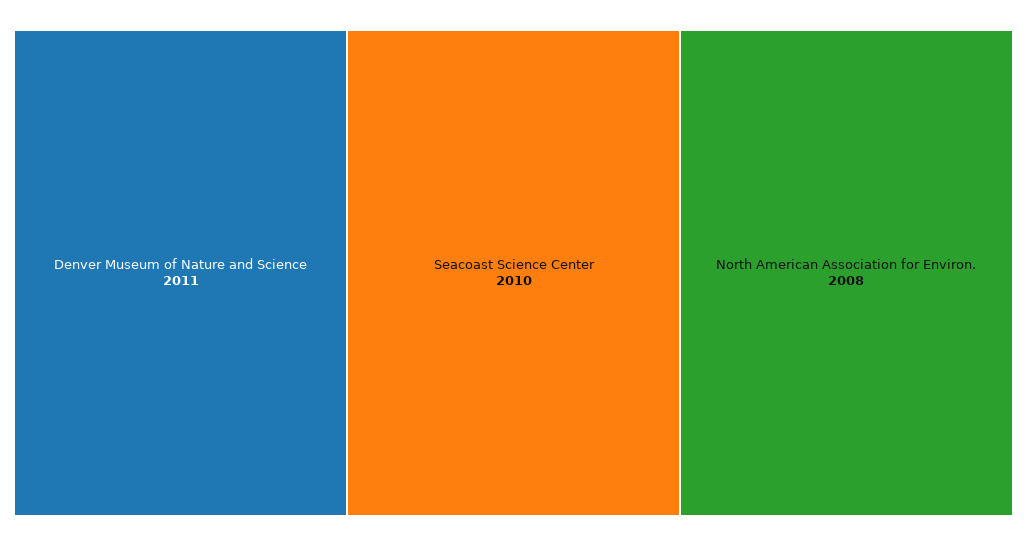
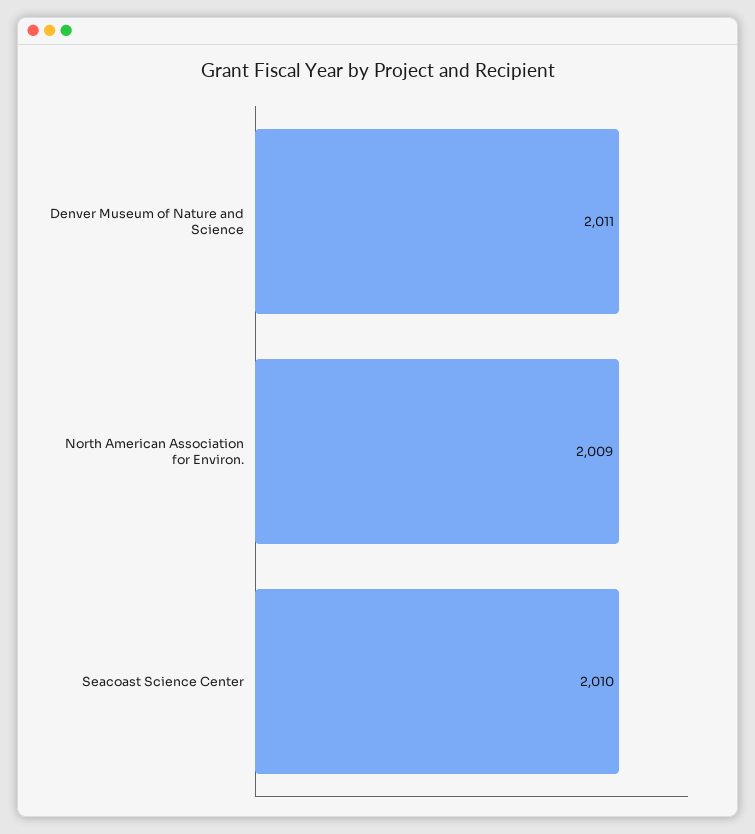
  {
    "Denver Museum of Nature and Science": 2011,
    "Seacoast Science Center": 2010,
-   "North American Association for Environ.": 2008
+   "North American Association for Environ.": 2009
  }

